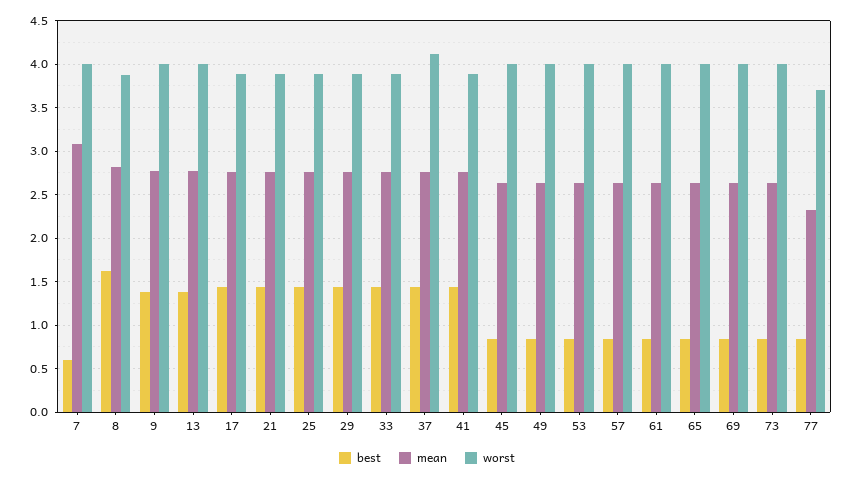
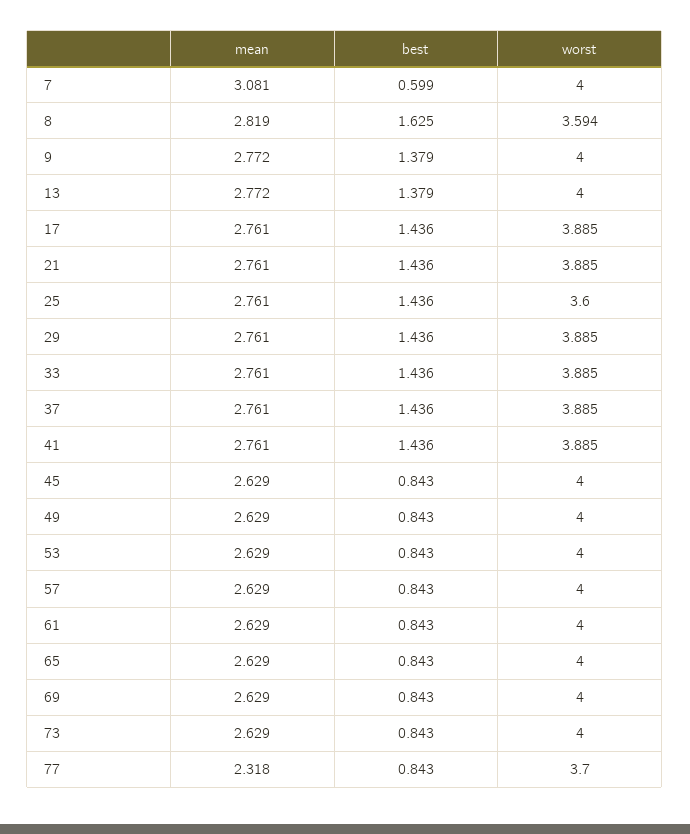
  {
    "best": {
      "7": 0.599,
      "8": 1.625,
      "9": 1.379,
      "13": 1.379,
      "17": 1.436,
      "21": 1.436,
      "25": 1.436,
      "29": 1.436,
      "33": 1.436,
      "37": 1.436,
      "41": 1.436,
      "45": 0.843,
      "49": 0.843,
      "53": 0.843,
      "57": 0.843,
      "61": 0.843,
      "65": 0.843,
      "69": 0.843,
      "73": 0.843,
      "77": 0.843
    },
    "mean": {
      "7": 3.081,
      "8": 2.819,
      "9": 2.772,
      "13": 2.772,
      "17": 2.761,
      "21": 2.761,
      "25": 2.761,
      "29": 2.761,
      "33": 2.761,
      "37": 2.761,
      "41": 2.761,
      "45": 2.629,
      "49": 2.629,
      "53": 2.629,
      "57": 2.629,
      "61": 2.629,
      "65": 2.629,
      "69": 2.629,
      "73": 2.629,
      "77": 2.318
    },
    "worst": {
      "7": 4,
-     "8": 3.9,
+     "8": 3.594,
      "9": 4,
      "13": 4,
      "17": 3.885,
      "21": 3.885,
-     "25": 3.9,
+     "25": 3.6,
      "29": 3.885,
      "33": 3.885,
-     "37": 4.1,
+     "37": 3.885,
      "41": 3.885,
      "45": 4,
      "49": 4,
      "53": 4,
      "57": 4,
      "61": 4,
      "65": 4,
      "69": 4,
      "73": 4,
      "77": 3.7
    }
  }

